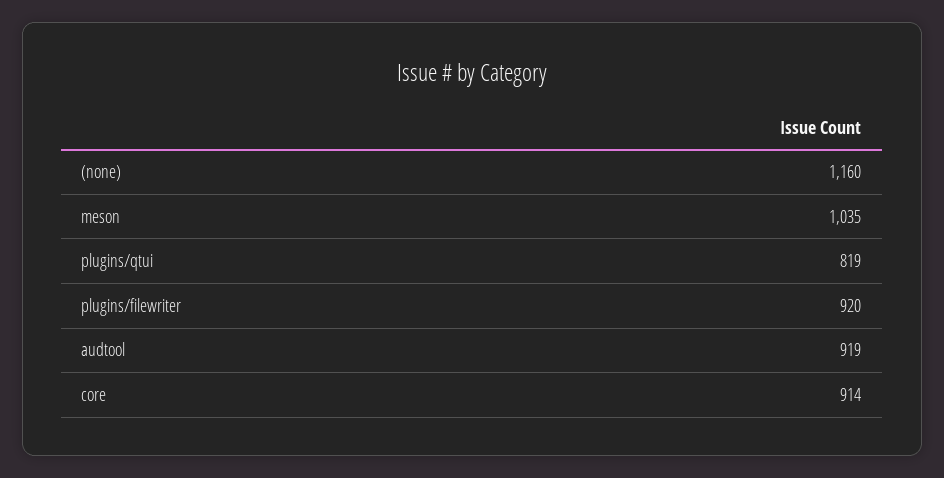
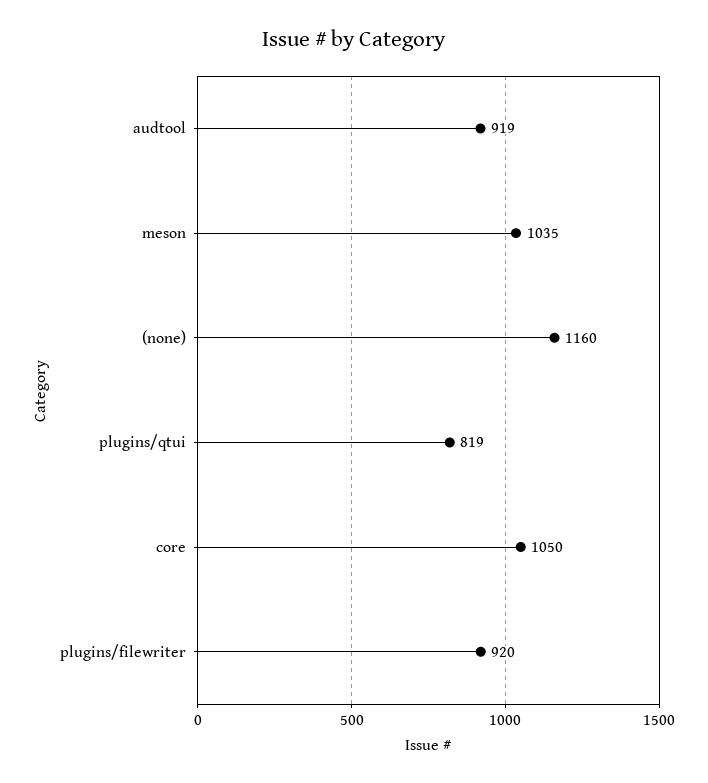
  {
    "(none)": 1160,
    "meson": 1035,
    "plugins/qtui": 819,
    "plugins/filewriter": 920,
    "audtool": 919,
-   "core": 914
+   "core": 1050
  }

